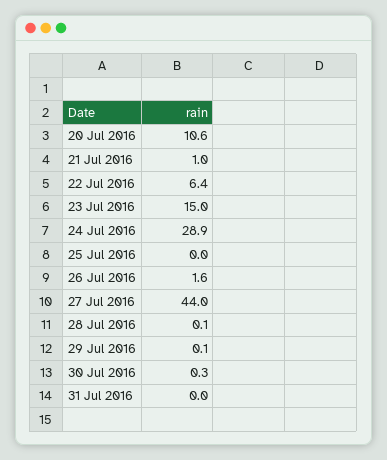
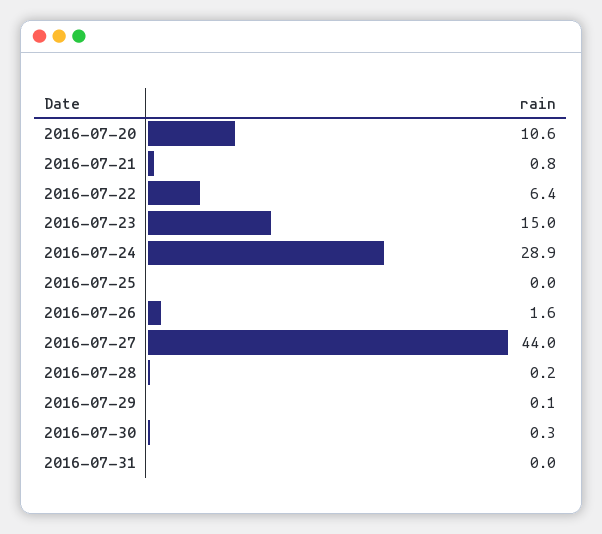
  {
    "20 Jul 2016": 10.6,
-   "21 Jul 2016": 1,
+   "21 Jul 2016": 0.8,
    "22 Jul 2016": 6.4,
    "23 Jul 2016": 15,
    "24 Jul 2016": 28.9,
    "25 Jul 2016": 0,
    "26 Jul 2016": 1.6,
    "27 Jul 2016": 44,
-   "28 Jul 2016": 0.1,
+   "28 Jul 2016": 0.2,
    "29 Jul 2016": 0.1,
    "30 Jul 2016": 0.3,
    "31 Jul 2016": 0
  }

